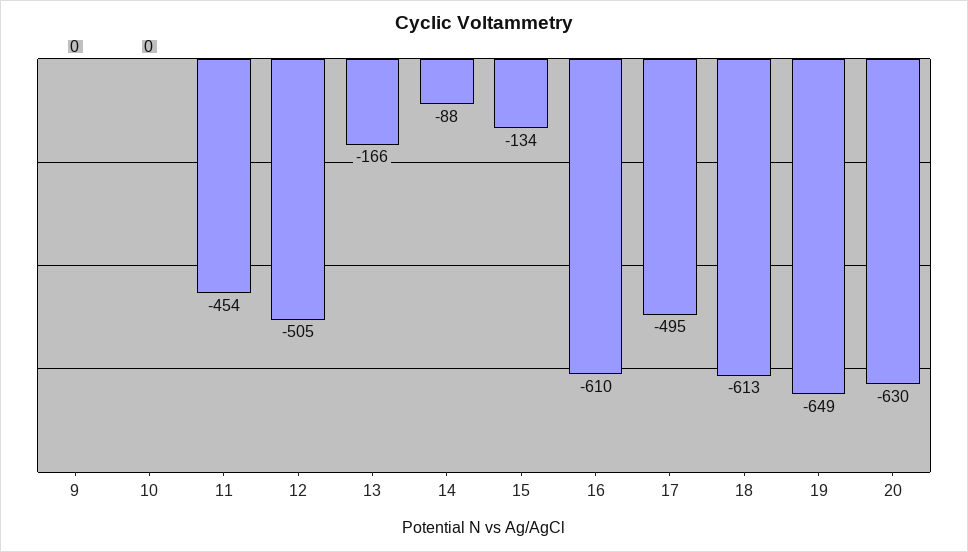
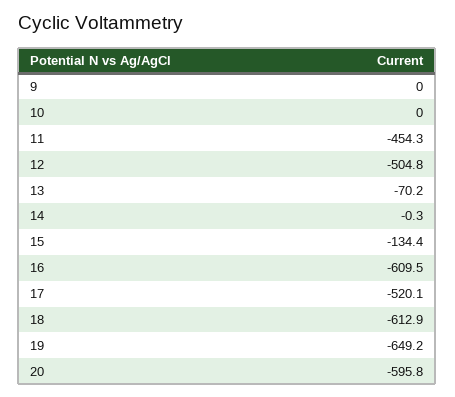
  {
    "9": 0,
    "10": 0,
    "11": -454.3,
    "12": -504.8,
-   "13": -166,
+   "13": -70.2,
-   "14": -88,
+   "14": -0.3,
    "15": -134.4,
    "16": -609.5,
-   "17": -495,
+   "17": -520.1,
    "18": -612.9,
    "19": -649.2,
-   "20": -630
+   "20": -595.8
  }

